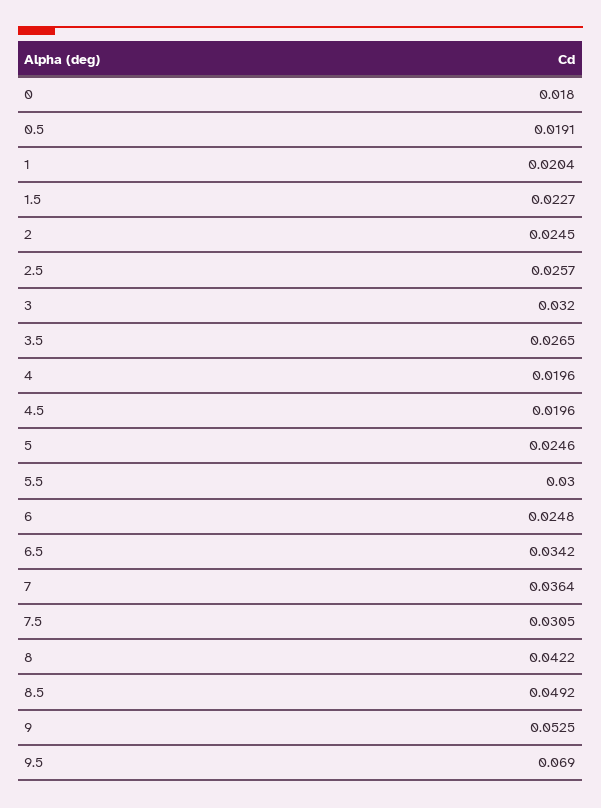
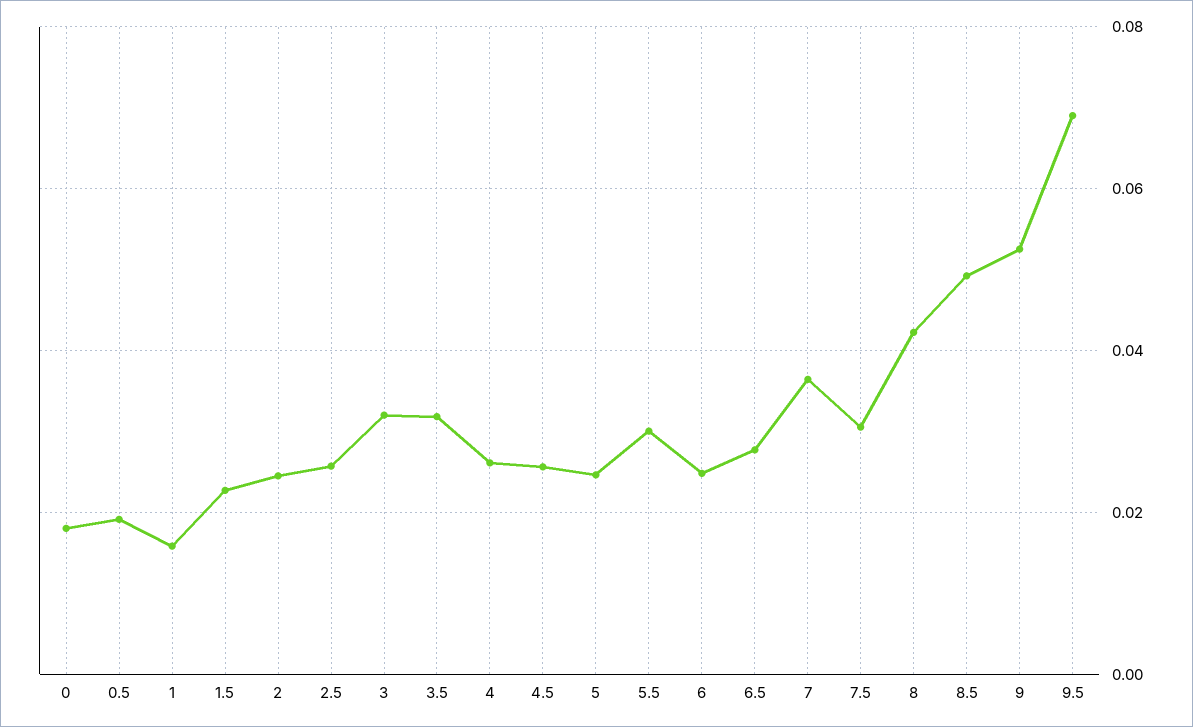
  {
    "0": 0.018,
    "0.5": 0.0191,
-   "1": 0.0204,
+   "1": 0.016,
    "1.5": 0.0227,
    "2": 0.0245,
    "2.5": 0.0257,
    "3": 0.032,
-   "3.5": 0.0265,
+   "3.5": 0.032,
-   "4": 0.0196,
+   "4": 0.026,
-   "4.5": 0.0196,
+   "4.5": 0.026,
    "5": 0.0246,
    "5.5": 0.03,
    "6": 0.0248,
-   "6.5": 0.0342,
+   "6.5": 0.028,
    "7": 0.0364,
    "7.5": 0.0305,
    "8": 0.0422,
    "8.5": 0.0492,
    "9": 0.0525,
    "9.5": 0.069
  }

